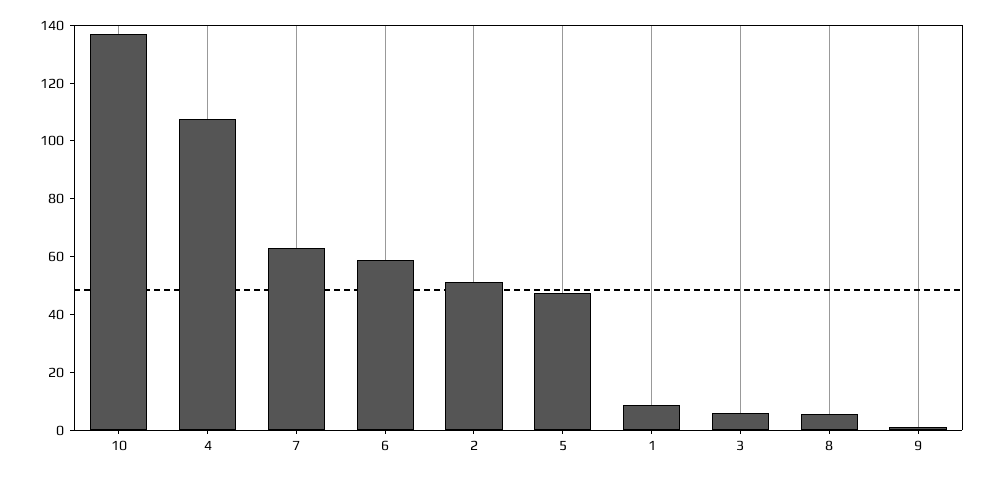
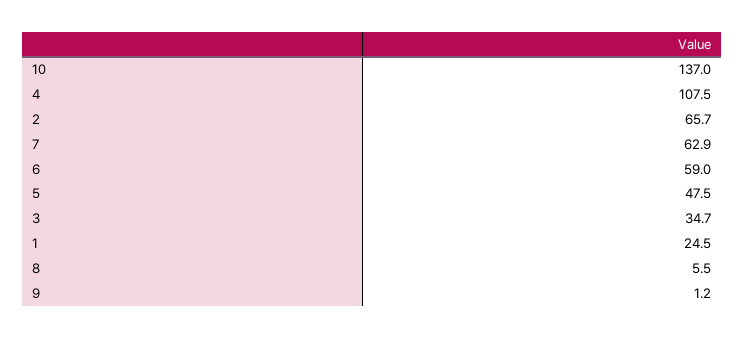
  {
    "10": 137,
    "4": 107.5,
    "7": 62.9,
    "6": 59,
-   "2": 50,
+   "2": 65.7,
    "5": 47.5,
-   "1": 10,
+   "1": 24.5,
-   "3": 5,
+   "3": 34.7,
    "8": 5.5,
    "9": 1.2
  }

